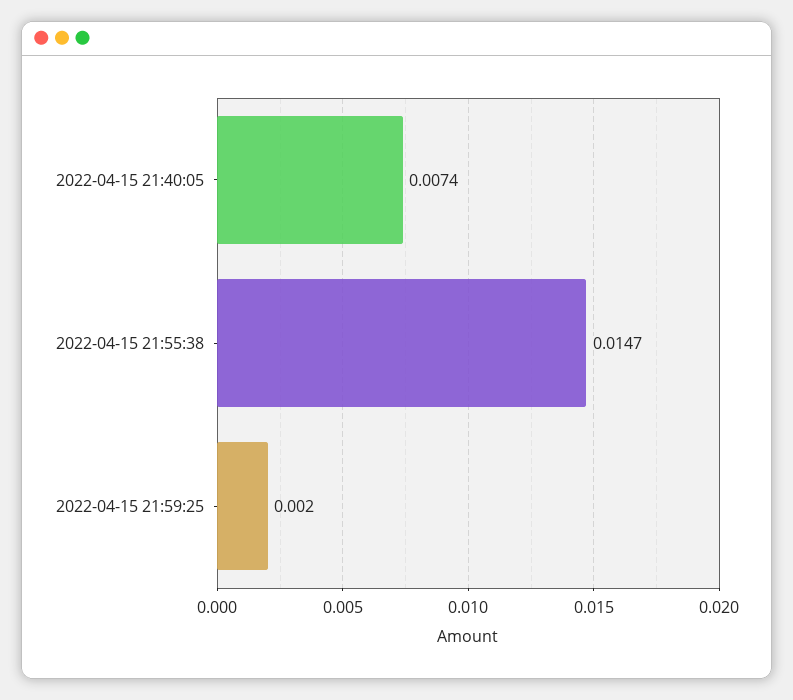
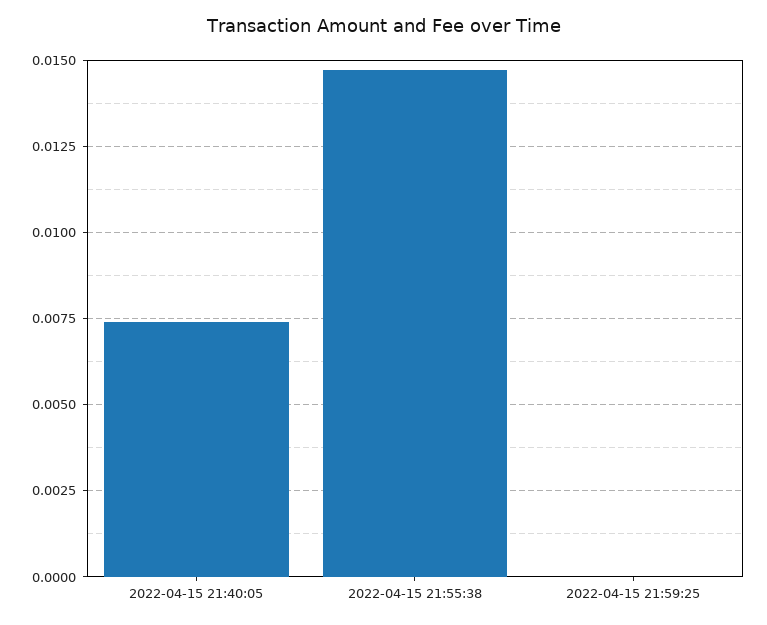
  {
    "2022-04-15 21:40:05": 0.0074,
    "2022-04-15 21:55:38": 0.0147,
-   "2022-04-15 21:59:25": 0.002
+   "2022-04-15 21:59:25": 0
  }

